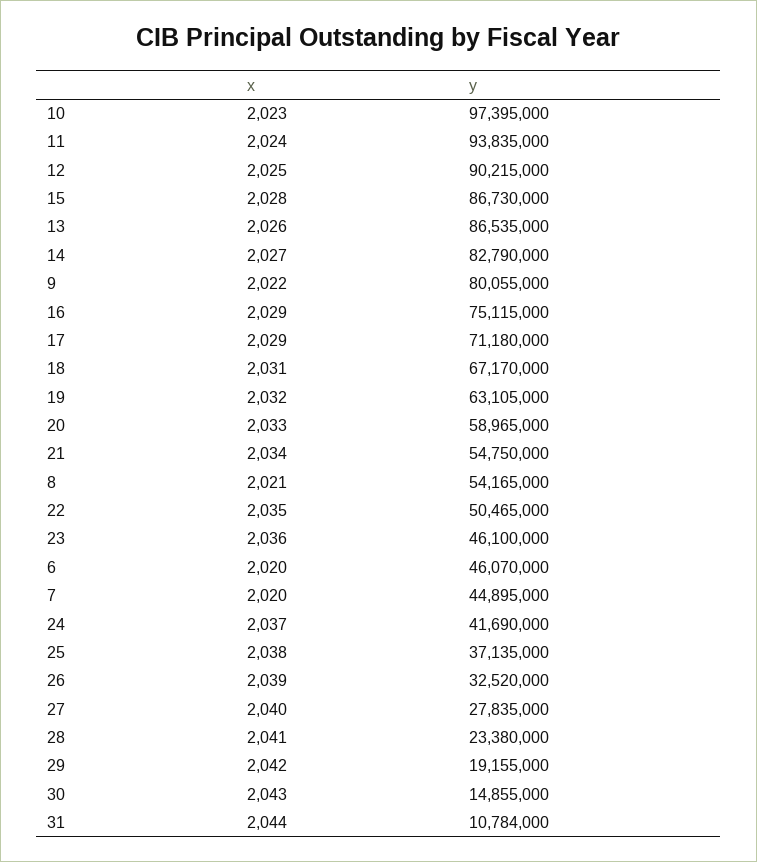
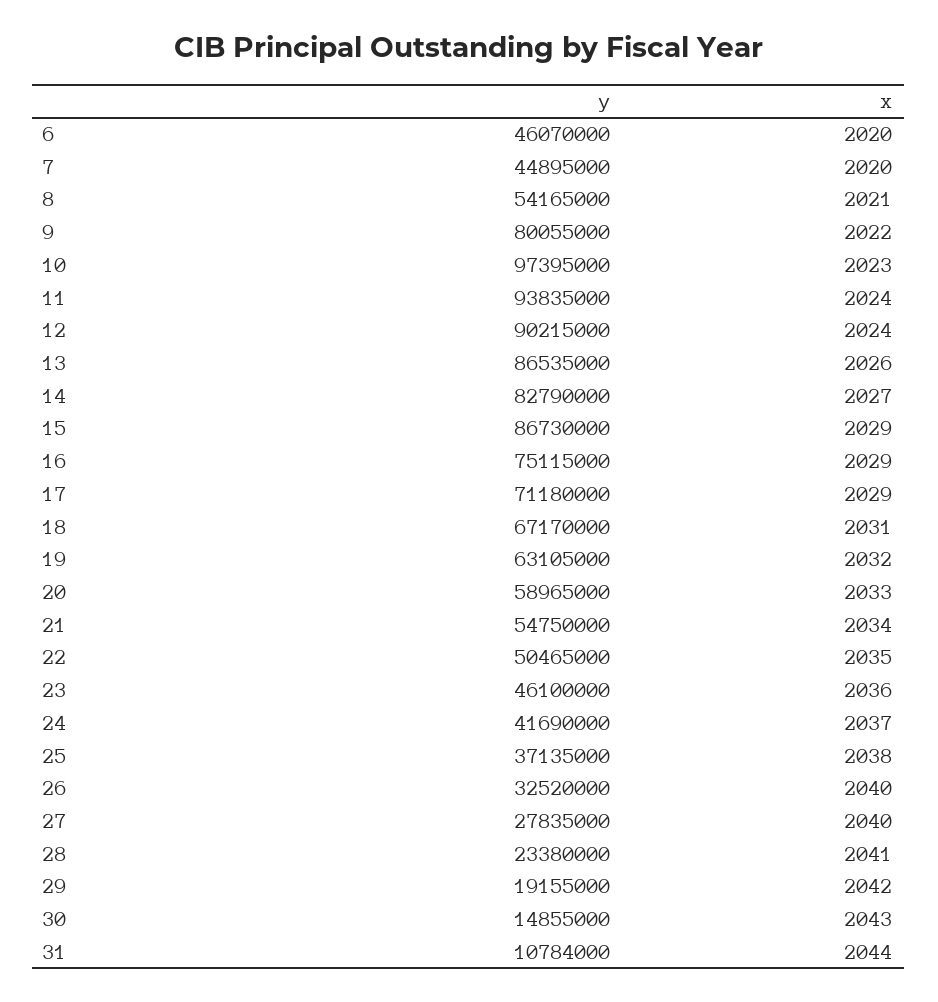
  {
    "x": {
      "10": 2023,
      "11": 2024,
-     "12": 2025,
+     "12": 2024,
-     "15": 2028,
+     "15": 2029,
      "13": 2026,
      "14": 2027,
      "9": 2022,
      "16": 2029,
      "17": 2029,
      "18": 2031,
      "19": 2032,
      "20": 2033,
      "21": 2034,
      "8": 2021,
      "22": 2035,
      "23": 2036,
      "6": 2020,
      "7": 2020,
      "24": 2037,
      "25": 2038,
-     "26": 2039,
+     "26": 2040,
      "27": 2040,
      "28": 2041,
      "29": 2042,
      "30": 2043,
      "31": 2044
    },
    "y": {
      "10": 97395000,
      "11": 93835000,
      "12": 90215000,
      "15": 86730000,
      "13": 86535000,
      "14": 82790000,
      "9": 80055000,
      "16": 75115000,
      "17": 71180000,
      "18": 67170000,
      "19": 63105000,
      "20": 58965000,
      "21": 54750000,
      "8": 54165000,
      "22": 50465000,
      "23": 46100000,
      "6": 46070000,
      "7": 44895000,
      "24": 41690000,
      "25": 37135000,
      "26": 32520000,
      "27": 27835000,
      "28": 23380000,
      "29": 19155000,
      "30": 14855000,
      "31": 10784000
    }
  }

